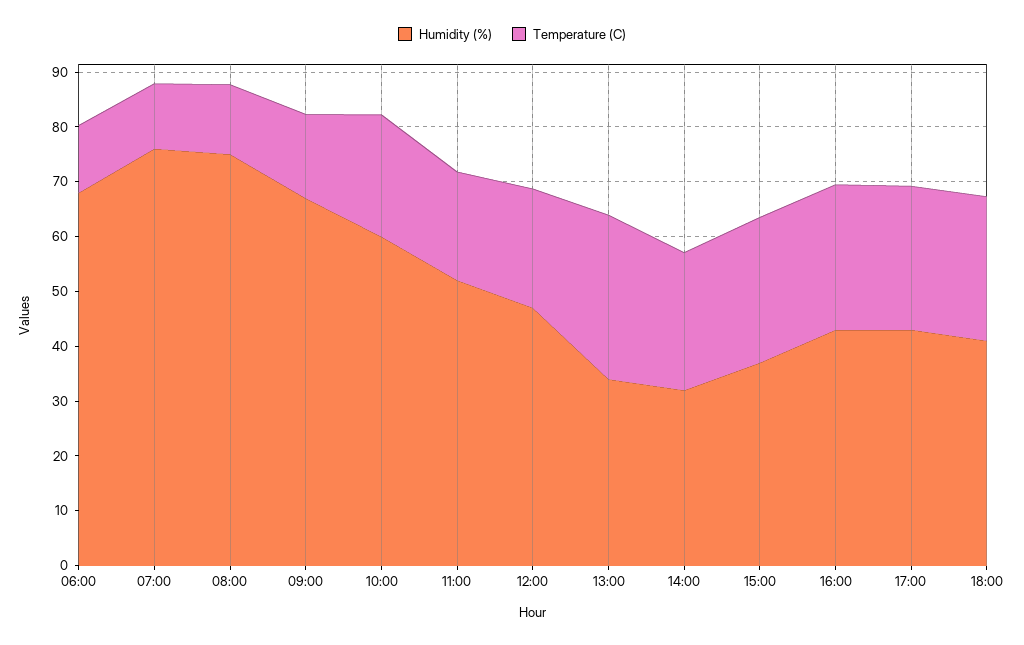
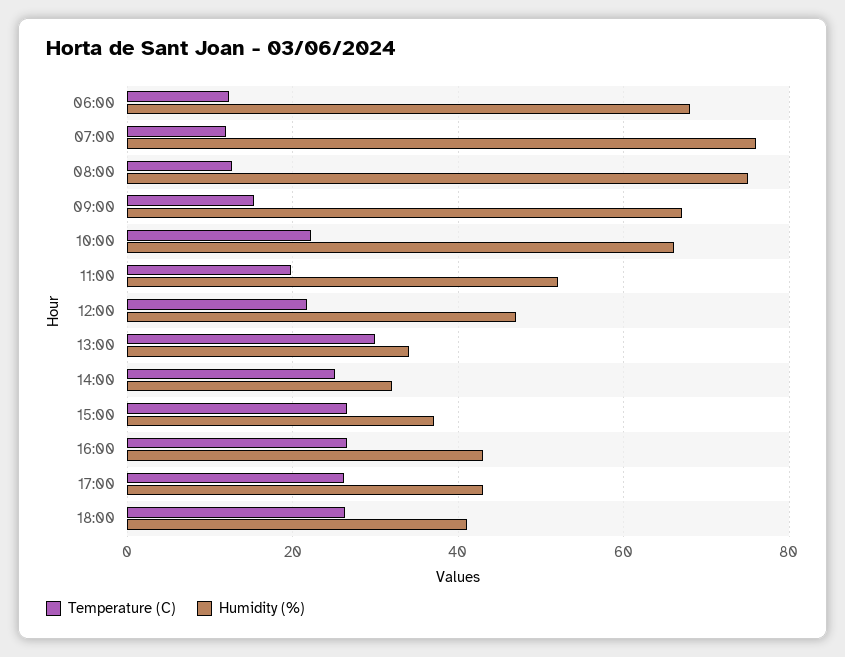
  {
    "Humidity (%)": {
      "06:00": 68,
      "07:00": 76,
      "08:00": 76,
      "09:00": 68,
-     "10:00": 60,
+     "10:00": 66,
      "11:00": 52,
      "12:00": 48,
      "13:00": 34,
      "14:00": 32,
      "15:00": 38,
      "16:00": 44,
      "17:00": 44,
      "18:00": 42
    },
    "Temperature (C)": {
      "06:00": 12,
      "07:00": 12,
      "08:00": 12,
      "09:00": 16,
      "10:00": 22,
      "11:00": 20,
      "12:00": 22,
      "13:00": 30,
      "14:00": 26,
      "15:00": 26,
      "16:00": 26,
      "17:00": 26,
      "18:00": 26
    }
  }

